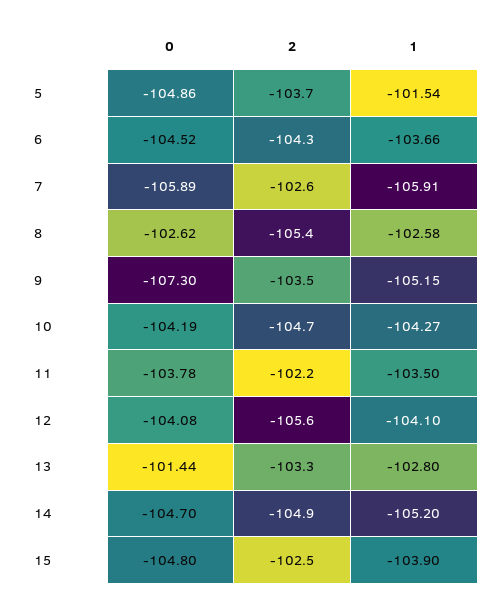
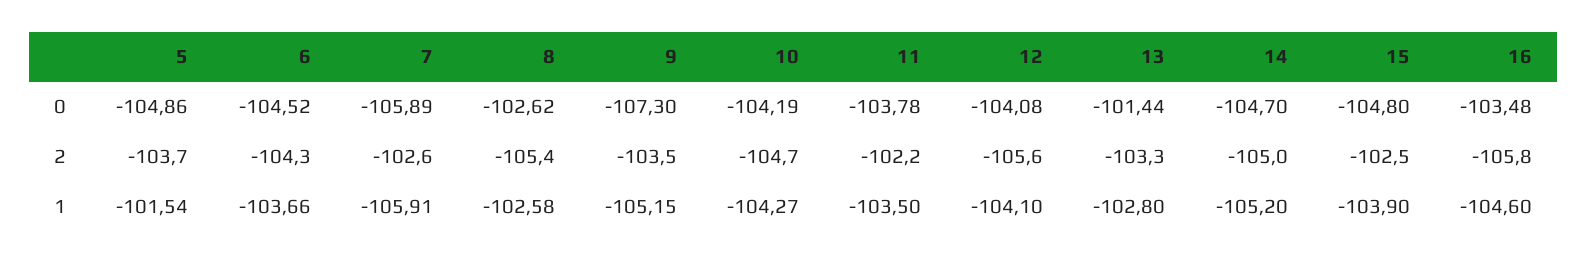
  {
    "0": {
      "5": -104.86,
      "6": -104.52,
      "7": -105.89,
      "8": -102.62,
      "9": -107.3,
      "10": -104.19,
      "11": -103.78,
      "12": -104.08,
      "13": -101.44,
      "14": -104.7,
-     "15": -104.8
+     "15": -104.8,
+     "16": -103.48
    },
    "2": {
      "5": -103.7,
      "6": -104.3,
      "7": -102.6,
      "8": -105.4,
      "9": -103.5,
      "10": -104.7,
      "11": -102.2,
      "12": -105.6,
      "13": -103.3,
-     "14": -104.9,
+     "14": -105,
-     "15": -102.5
+     "15": -102.5,
+     "16": -105.8
    },
    "1": {
      "5": -101.54,
      "6": -103.66,
      "7": -105.91,
      "8": -102.58,
      "9": -105.15,
      "10": -104.27,
      "11": -103.5,
      "12": -104.1,
      "13": -102.8,
      "14": -105.2,
-     "15": -103.9
+     "15": -103.9,
+     "16": -104.6
    }
  }

